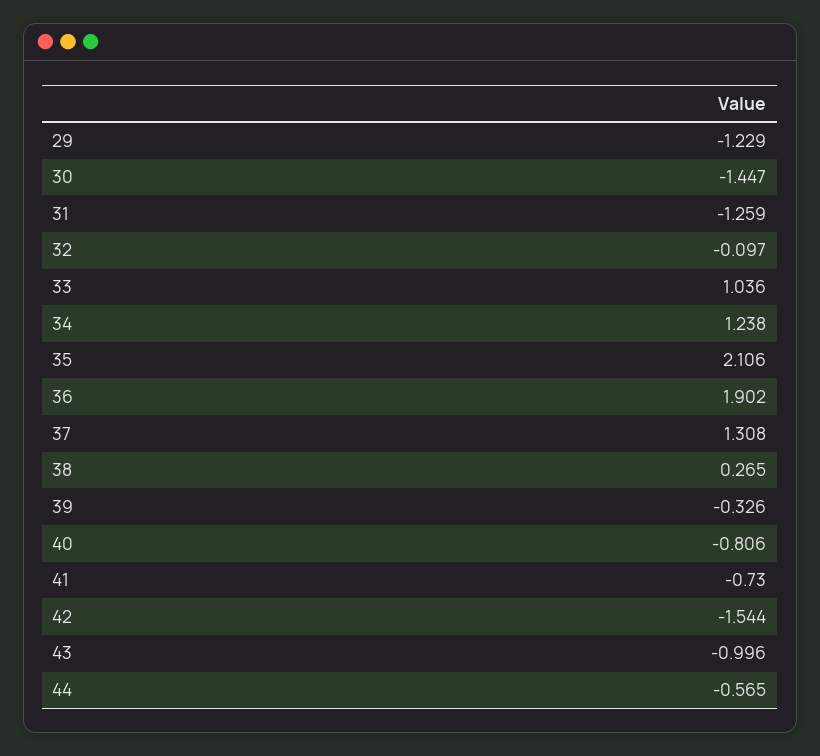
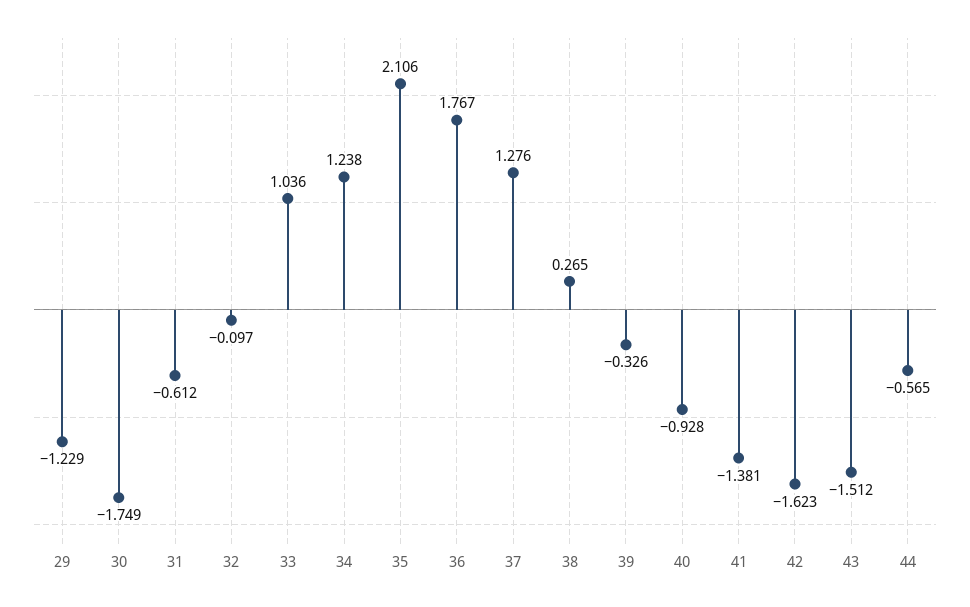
  {
    "29": -1.229,
-   "30": -1.447,
+   "30": -1.749,
-   "31": -1.259,
+   "31": -0.612,
    "32": -0.097,
    "33": 1.036,
    "34": 1.238,
    "35": 2.106,
-   "36": 1.902,
+   "36": 1.767,
-   "37": 1.308,
+   "37": 1.276,
    "38": 0.265,
    "39": -0.326,
-   "40": -0.806,
+   "40": -0.928,
-   "41": -0.73,
+   "41": -1.381,
-   "42": -1.544,
+   "42": -1.623,
-   "43": -0.996,
+   "43": -1.512,
    "44": -0.565
  }

